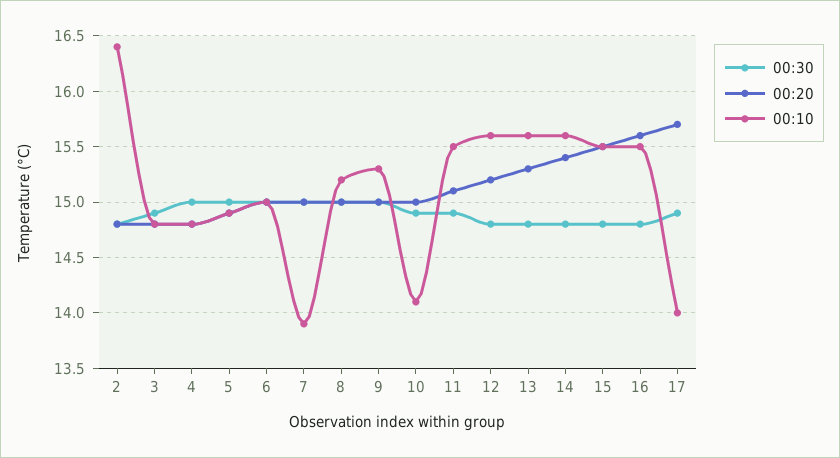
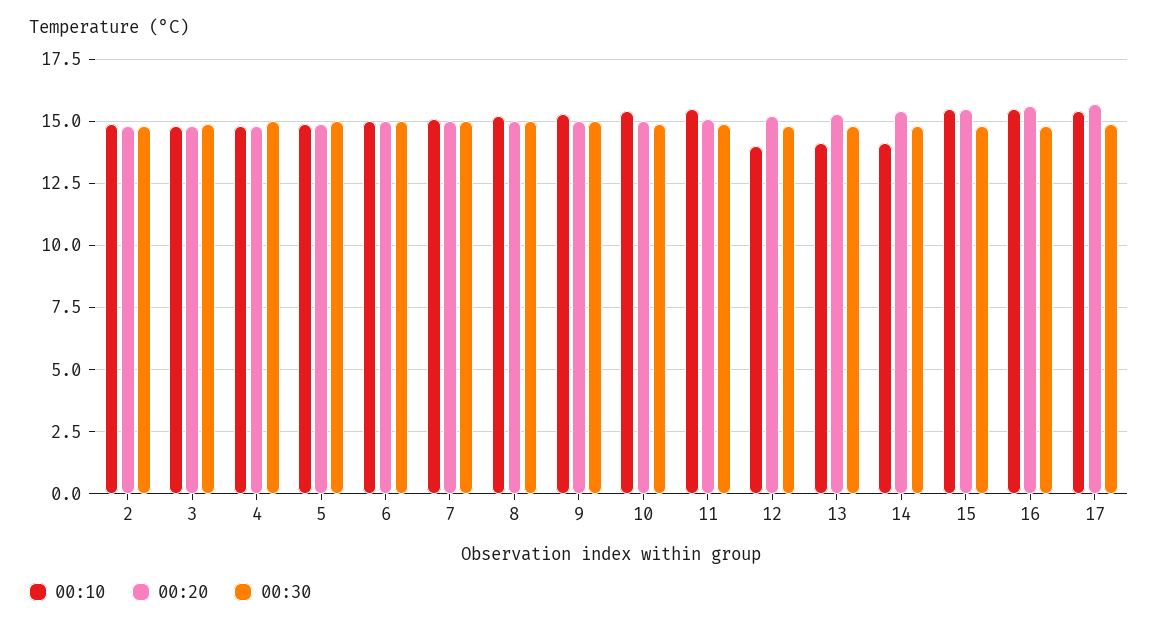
  {
    "00:30": {
      "2": 14.8,
      "3": 14.9,
      "4": 15,
      "5": 15,
      "6": 15,
      "7": 15,
      "8": 15,
      "9": 15,
      "10": 14.9,
      "11": 14.9,
      "12": 14.8,
      "13": 14.8,
      "14": 14.8,
      "15": 14.8,
      "16": 14.8,
      "17": 14.9
    },
    "00:20": {
      "2": 14.8,
      "3": 14.8,
      "4": 14.8,
      "5": 14.9,
      "6": 15,
      "7": 15,
      "8": 15,
      "9": 15,
      "10": 15,
      "11": 15.1,
      "12": 15.2,
      "13": 15.3,
      "14": 15.4,
      "15": 15.5,
      "16": 15.6,
      "17": 15.7
    },
    "00:10": {
-     "2": 16.4,
+     "2": 15,
      "3": 14.8,
      "4": 14.8,
      "5": 14.9,
      "6": 15,
-     "7": 13.9,
+     "7": 15,
      "8": 15.2,
      "9": 15.3,
-     "10": 14.1,
+     "10": 15.5,
      "11": 15.5,
-     "12": 15.6,
+     "12": 14,
-     "13": 15.6,
+     "13": 14,
-     "14": 15.6,
+     "14": 14,
      "15": 15.5,
      "16": 15.5,
-     "17": 14
+     "17": 15.5
    }
  }

